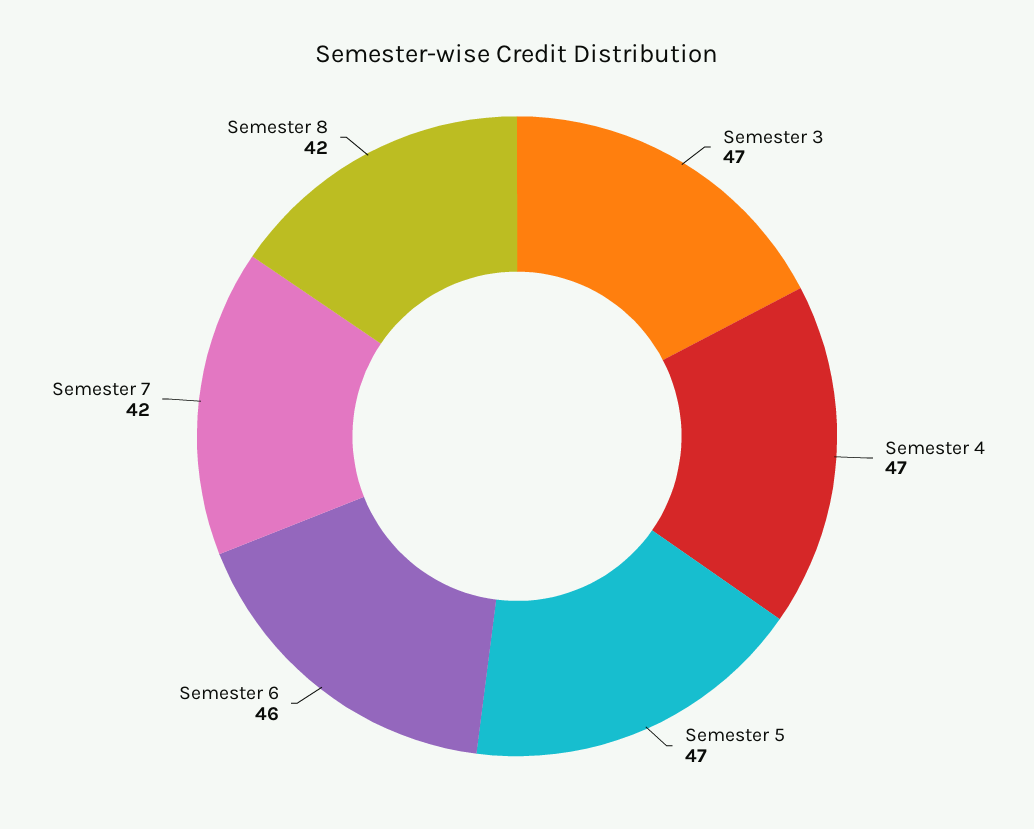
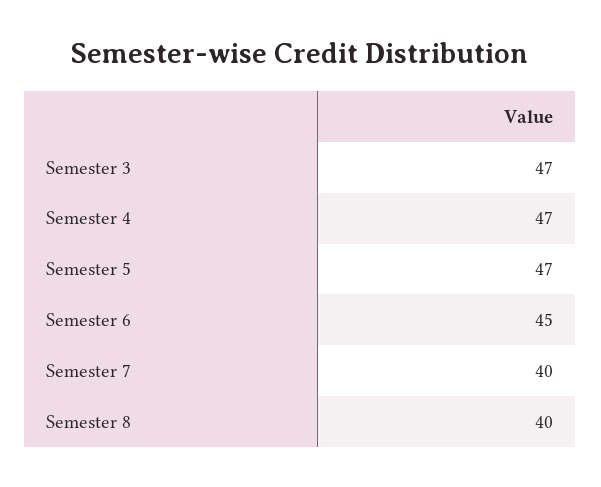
  {
    "Semester 3": 47,
    "Semester 4": 47,
    "Semester 5": 47,
-   "Semester 6": 46,
+   "Semester 6": 45,
-   "Semester 7": 42,
+   "Semester 7": 40,
-   "Semester 8": 42
+   "Semester 8": 40
  }

